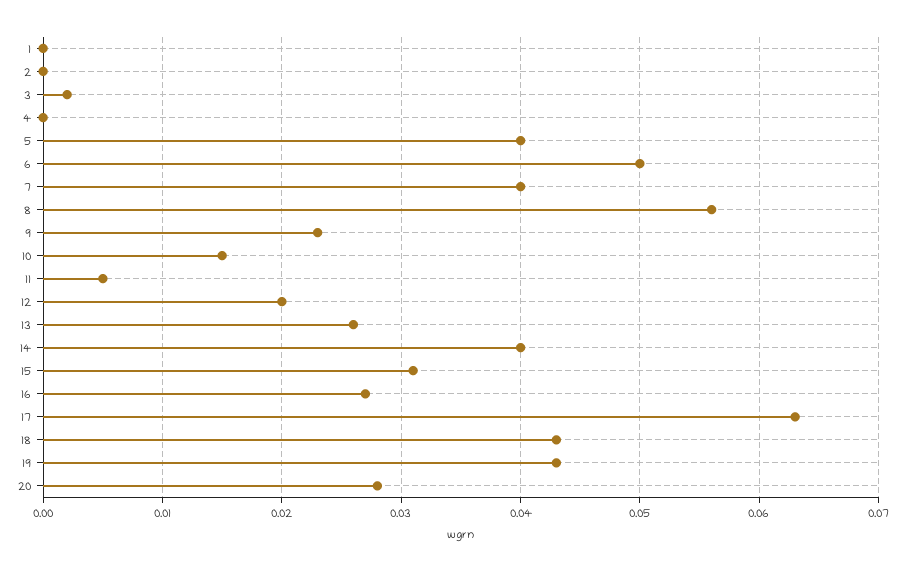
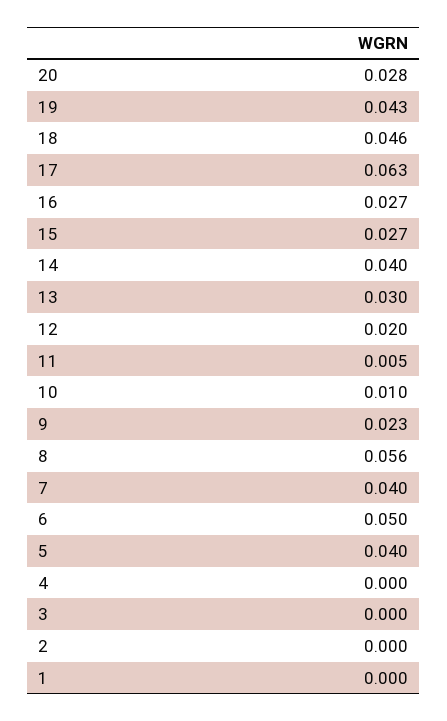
  {
    "1": 0,
    "2": 0,
-   "3": 0.002,
+   "3": 0,
    "4": 0,
    "5": 0.04,
    "6": 0.05,
    "7": 0.04,
    "8": 0.056,
    "9": 0.023,
-   "10": 0.015,
+   "10": 0.01,
    "11": 0.005,
    "12": 0.02,
-   "13": 0.026,
+   "13": 0.03,
    "14": 0.04,
-   "15": 0.031,
+   "15": 0.027,
    "16": 0.027,
    "17": 0.063,
-   "18": 0.043,
+   "18": 0.046,
    "19": 0.043,
    "20": 0.028
  }

